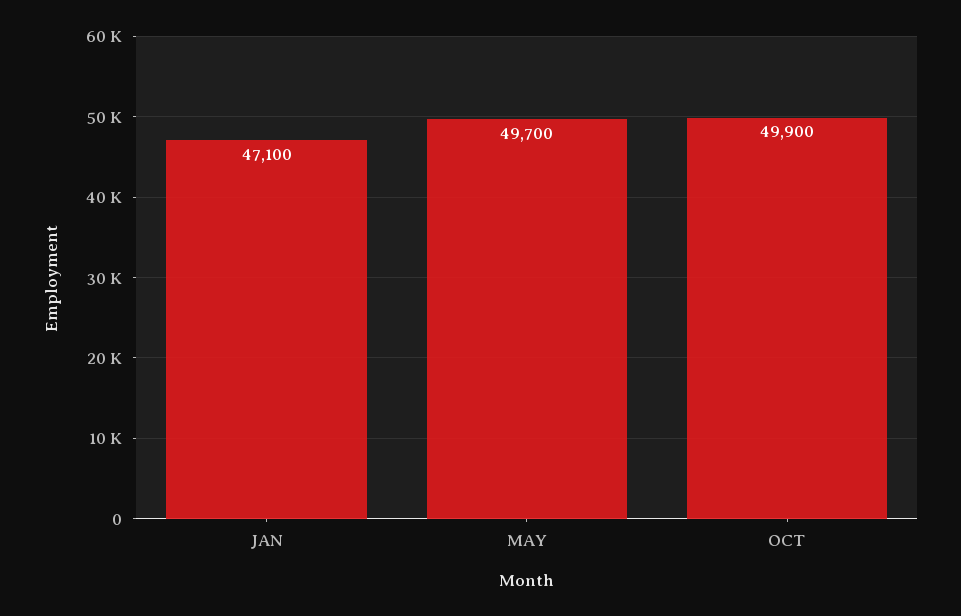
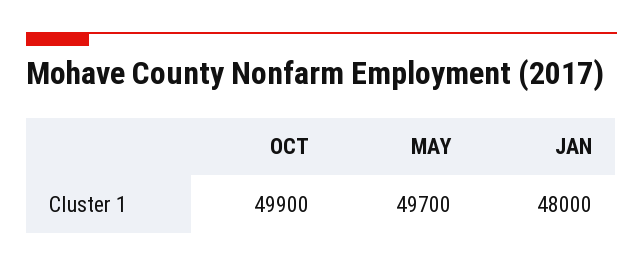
  {
-   "JAN": 47100,
+   "JAN": 48000,
    "MAY": 49700,
    "OCT": 49900
  }

